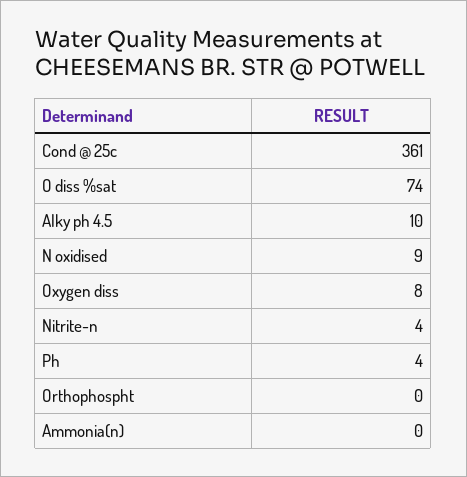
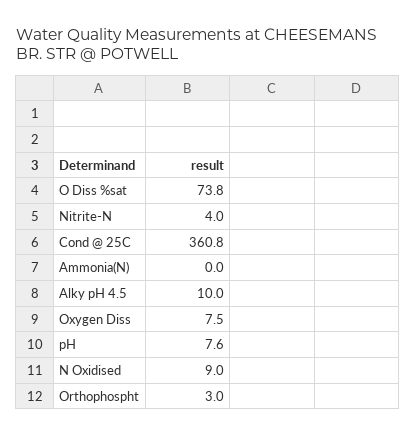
  {
    "Cond @ 25c": 360.8,
    "O diss %sat": 73.8,
    "Alky ph 4.5": 10,
    "N oxidised": 9,
    "Oxygen diss": 7.5,
    "Nitrite-n": 4,
-   "Ph": 4,
+   "Ph": 7.6,
-   "Orthophospht": 0,
+   "Orthophospht": 3,
    "Ammonia(n)": 0
  }

